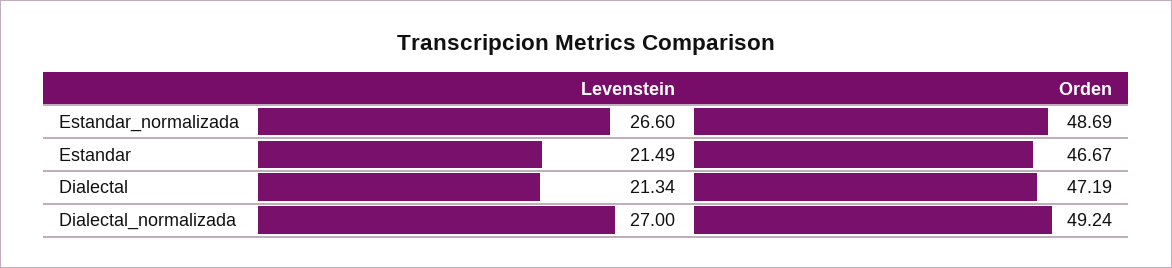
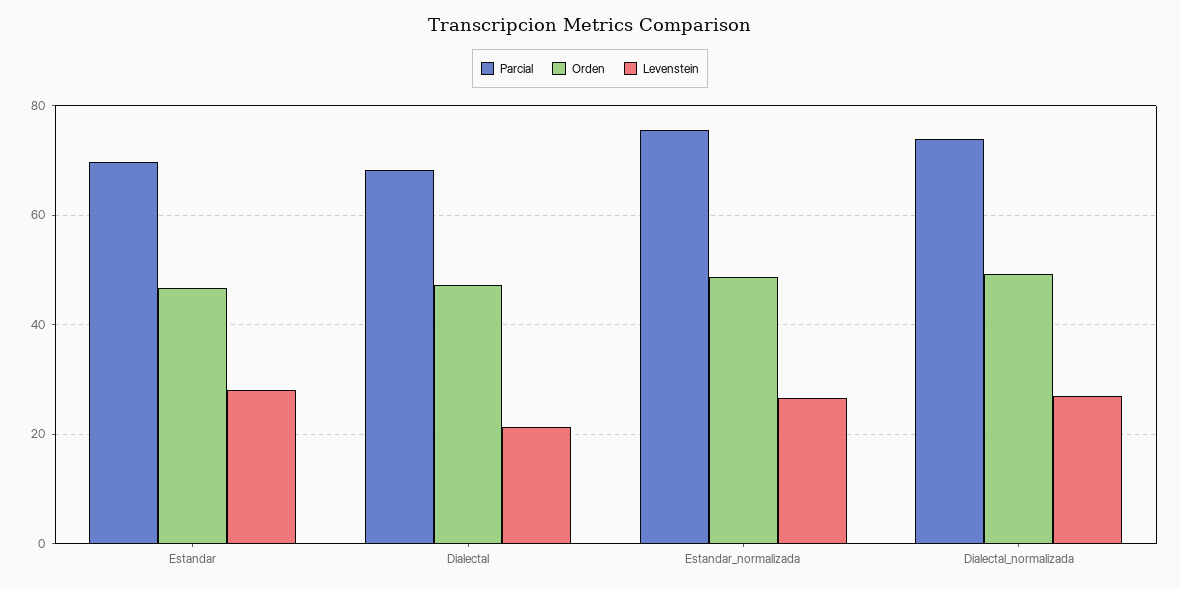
  {
    "Levenstein": {
      "Estandar_normalizada": 26.6,
-     "Estandar": 21.49,
+     "Estandar": 28,
      "Dialectal": 21.34,
      "Dialectal_normalizada": 27
    },
    "Orden": {
      "Estandar_normalizada": 48.69,
      "Estandar": 46.67,
      "Dialectal": 47.19,
      "Dialectal_normalizada": 49.24
-   }
+   },
+   "Parcial": {
+     "Estandar": 70,
+     "Dialectal": 68,
+     "Estandar_normalizada": 76,
+     "Dialectal_normalizada": 74
+   }
  }

